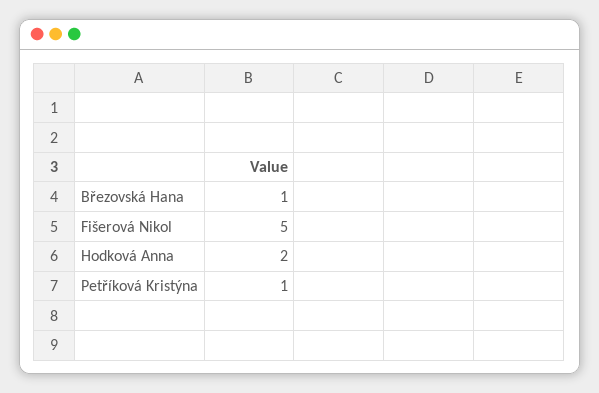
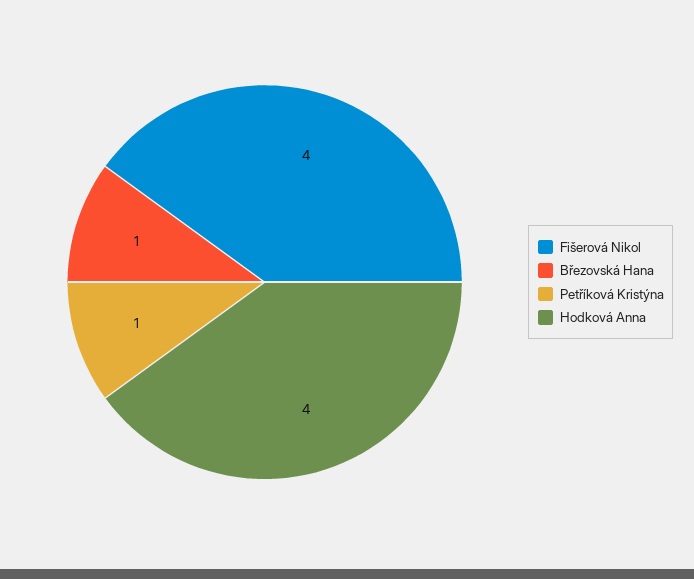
  {
    "Březovská Hana": 1,
-   "Fišerová Nikol": 5,
+   "Fišerová Nikol": 4,
-   "Hodková Anna": 2,
+   "Hodková Anna": 4,
    "Petříková Kristýna": 1
  }

